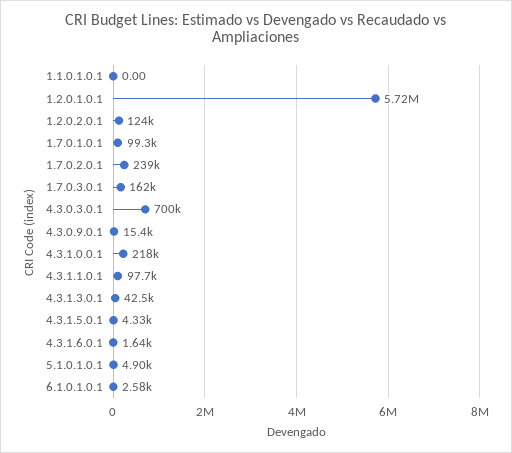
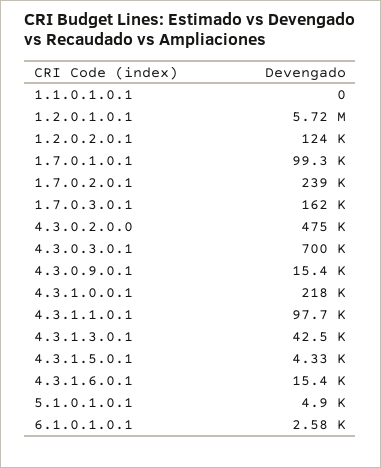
  {
    "1.1.0.1.0.1": 0,
    "1.2.0.1.0.1": 5720000,
    "1.2.0.2.0.1": 124000,
    "1.7.0.1.0.1": 99300,
    "1.7.0.2.0.1": 239000,
    "1.7.0.3.0.1": 162000,
    "4.3.0.3.0.1": 700000,
    "4.3.0.9.0.1": 15400,
    "4.3.1.0.0.1": 218000,
    "4.3.1.1.0.1": 97700,
    "4.3.1.3.0.1": 42500,
    "4.3.1.5.0.1": 4330,
-   "4.3.1.6.0.1": 1640,
+   "4.3.1.6.0.1": 15400,
    "5.1.0.1.0.1": 4900,
-   "6.1.0.1.0.1": 2580
+   "6.1.0.1.0.1": 2580,
+   "4.3.0.2.0.0": 475000
  }

